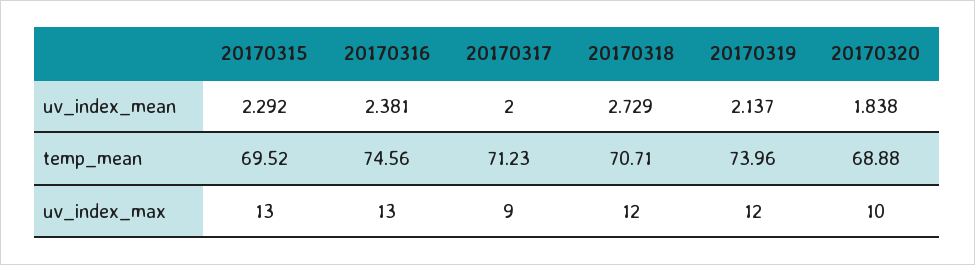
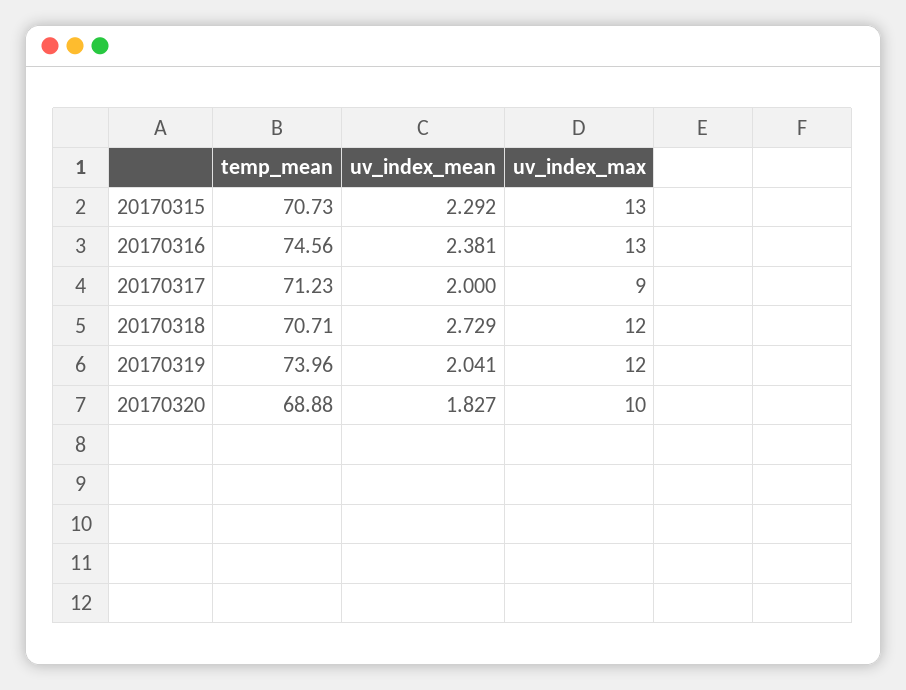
  {
    "20170315": {
      "uv_index_mean": 2.292,
-     "temp_mean": 69.52,
+     "temp_mean": 70.73,
      "uv_index_max": 13
    },
    "20170316": {
      "uv_index_mean": 2.381,
      "temp_mean": 74.56,
      "uv_index_max": 13
    },
    "20170317": {
      "uv_index_mean": 2,
      "temp_mean": 71.23,
      "uv_index_max": 9
    },
    "20170318": {
      "uv_index_mean": 2.729,
      "temp_mean": 70.71,
      "uv_index_max": 12
    },
    "20170319": {
-     "uv_index_mean": 2.137,
+     "uv_index_mean": 2.041,
      "temp_mean": 73.96,
      "uv_index_max": 12
    },
    "20170320": {
-     "uv_index_mean": 1.838,
+     "uv_index_mean": 1.827,
      "temp_mean": 68.88,
      "uv_index_max": 10
    }
  }

